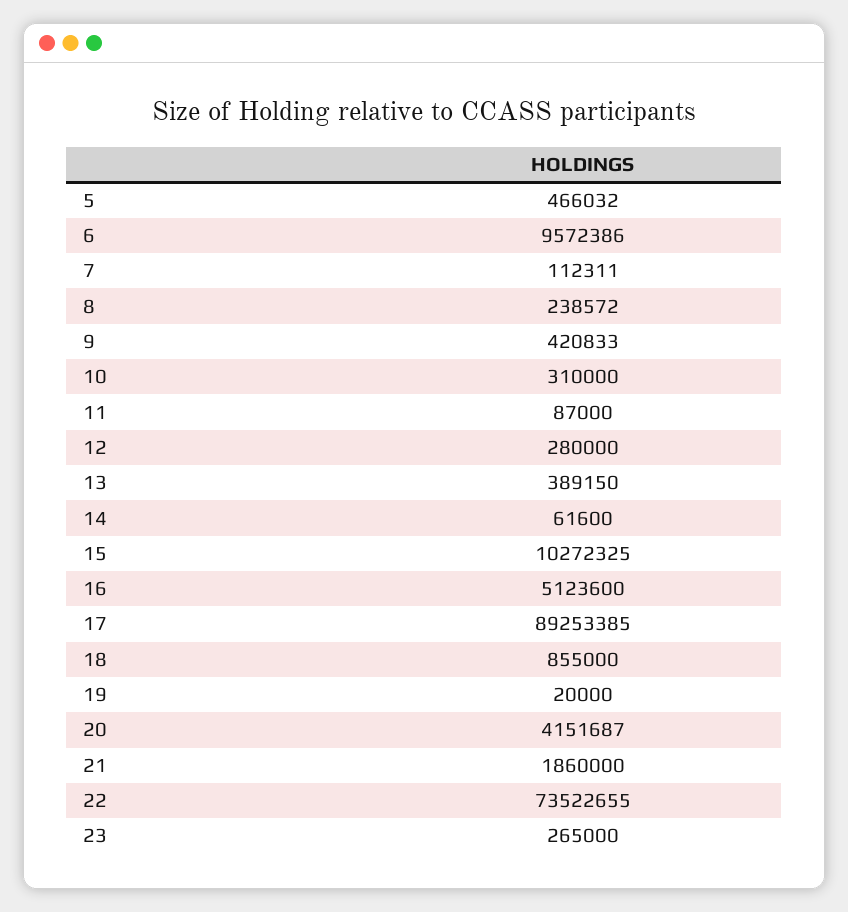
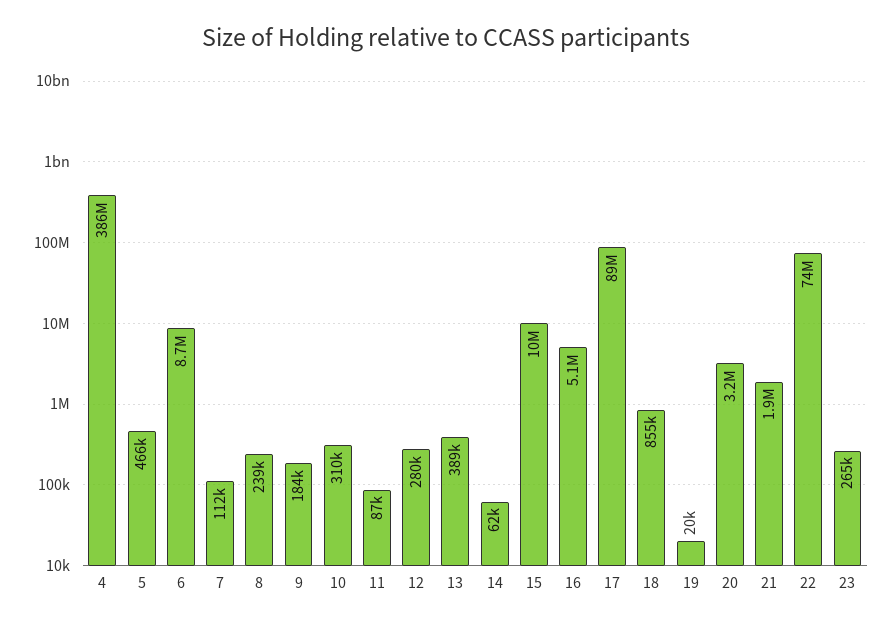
  {
    "5": 466032,
-   "6": 9572386,
+   "6": 8700000,
    "7": 112311,
    "8": 238572,
-   "9": 420833,
+   "9": 184000,
    "10": 310000,
    "11": 87000,
    "12": 280000,
    "13": 389150,
    "14": 61600,
    "15": 10272325,
    "16": 5123600,
    "17": 89253385,
    "18": 855000,
    "19": 20000,
-   "20": 4151687,
+   "20": 3200000,
    "21": 1860000,
    "22": 73522655,
-   "23": 265000
+   "23": 265000,
+   "4": 386000000
  }

